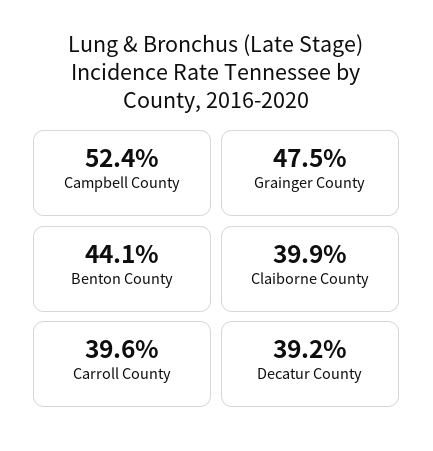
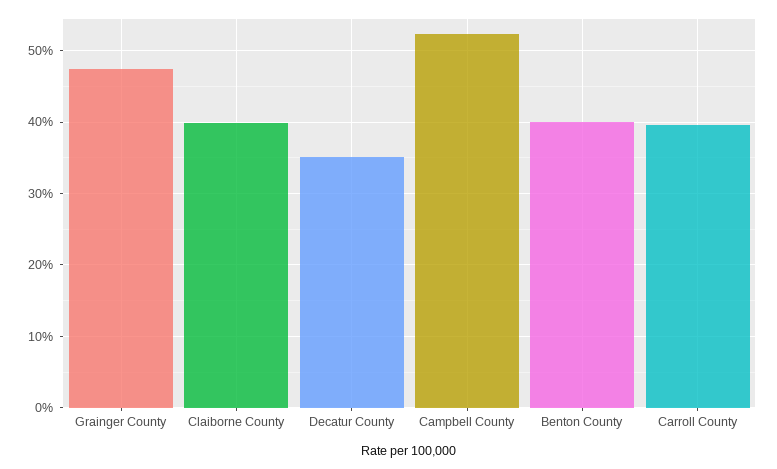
  {
    "Campbell County": 52.4,
    "Grainger County": 47.5,
-   "Benton County": 44.1,
+   "Benton County": 40,
    "Claiborne County": 39.9,
    "Carroll County": 39.6,
-   "Decatur County": 39.2
+   "Decatur County": 35
  }

